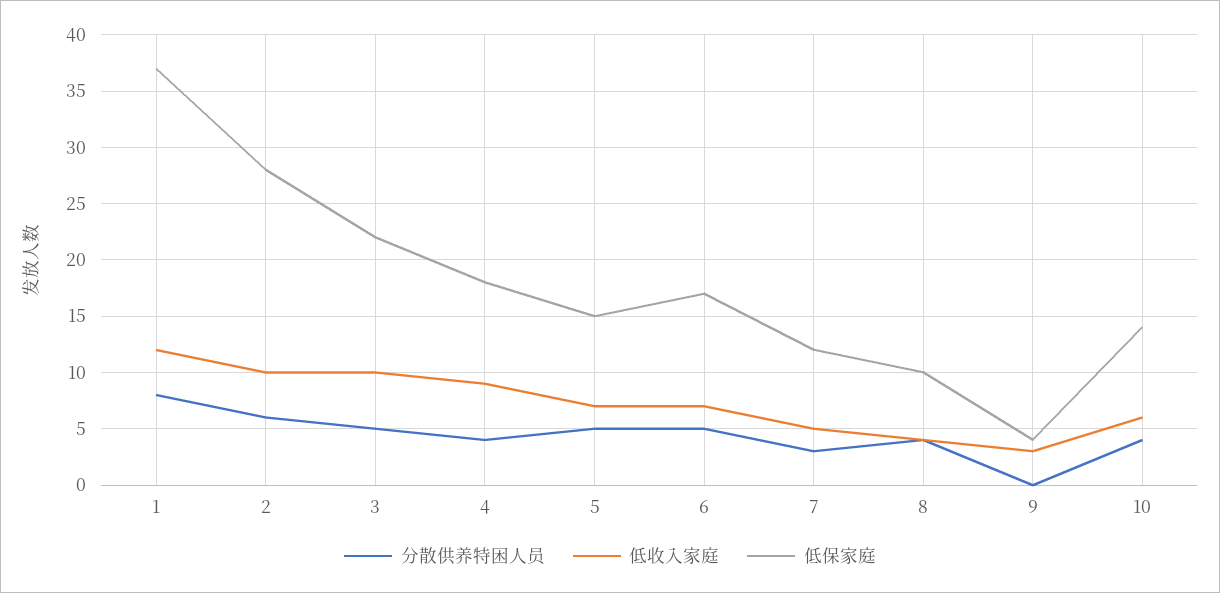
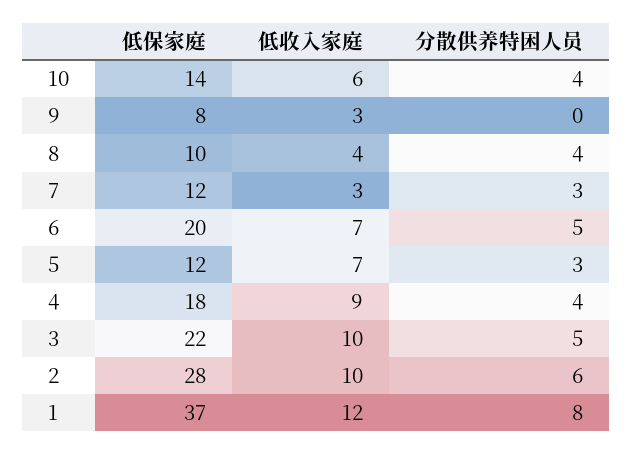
  {
    "分散供养特困人员": {
      "1": 8,
      "2": 6,
      "3": 5,
      "4": 4,
-     "5": 5,
+     "5": 3,
      "6": 5,
      "7": 3,
      "8": 4,
      "9": 0,
      "10": 4
    },
    "低收入家庭": {
      "1": 12,
      "2": 10,
      "3": 10,
      "4": 9,
      "5": 7,
      "6": 7,
-     "7": 5,
+     "7": 3,
      "8": 4,
      "9": 3,
      "10": 6
    },
    "低保家庭": {
      "1": 37,
      "2": 28,
      "3": 22,
      "4": 18,
-     "5": 15,
+     "5": 12,
-     "6": 17,
+     "6": 20,
      "7": 12,
      "8": 10,
-     "9": 4,
+     "9": 8,
      "10": 14
    }
  }

